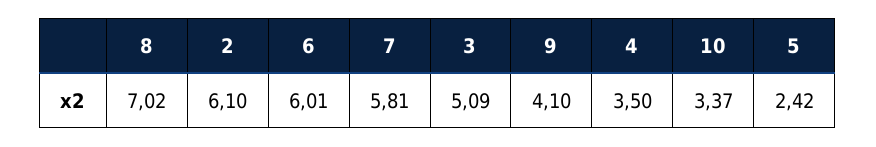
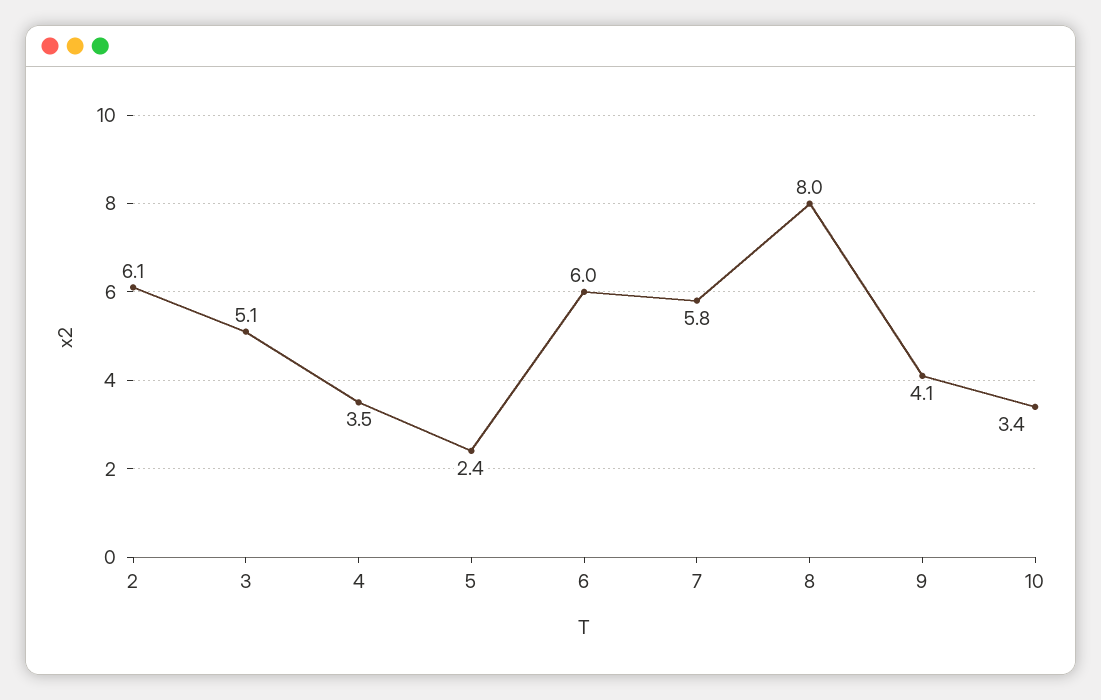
  {
-   "8": 7.02,
+   "8": 8,
    "2": 6.1,
    "6": 6.01,
    "7": 5.81,
    "3": 5.09,
    "9": 4.1,
    "4": 3.5,
    "10": 3.37,
    "5": 2.42
  }

